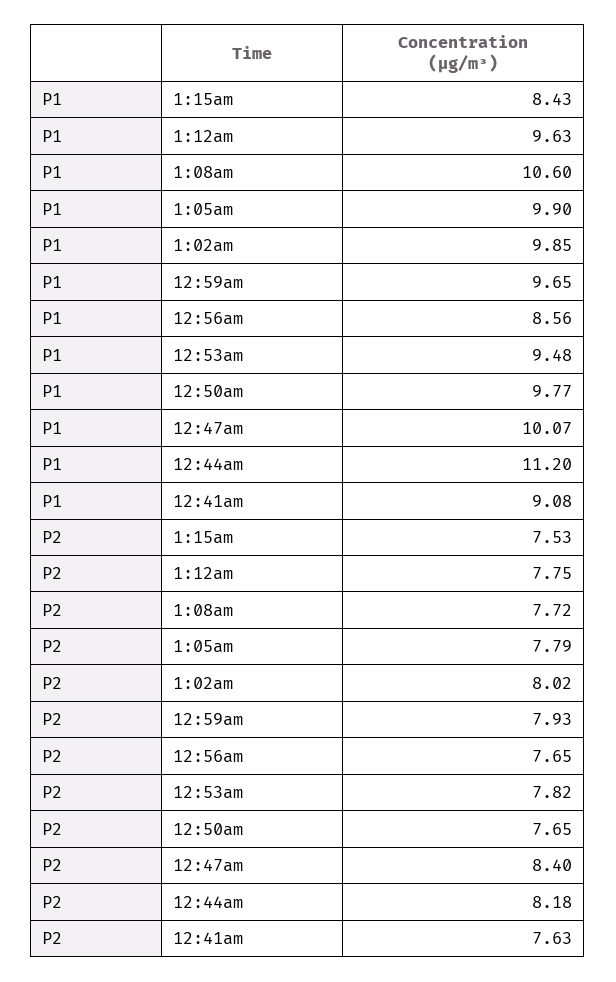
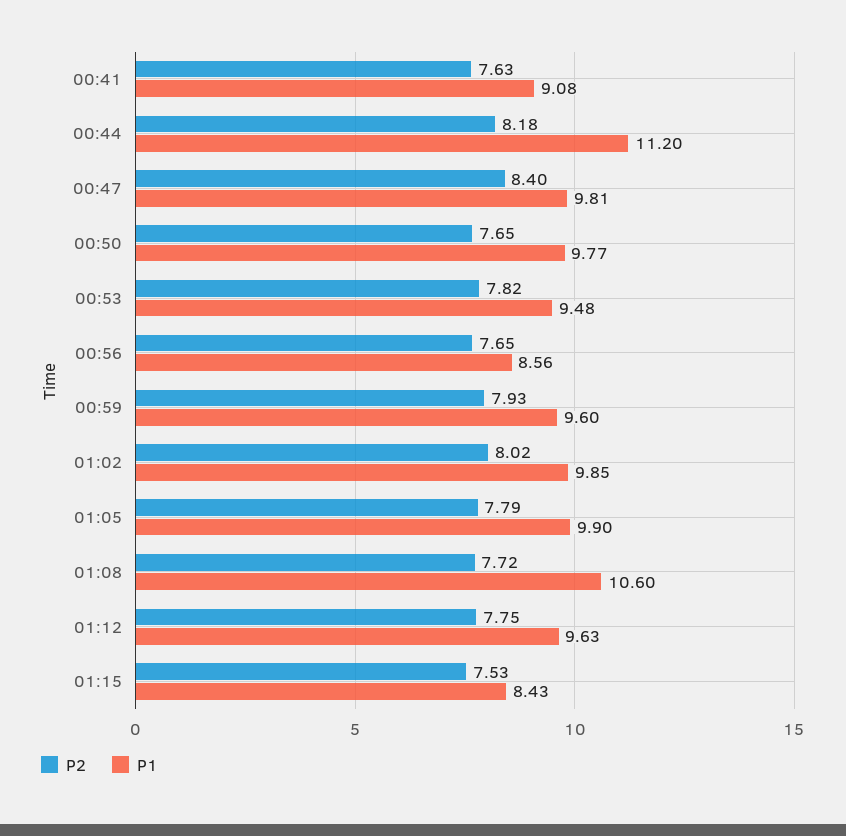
  {
    "P1": {
      "1:15am": 8.43,
      "1:12am": 9.63,
      "1:08am": 10.6,
      "1:05am": 9.9,
      "1:02am": 9.85,
-     "12:59am": 9.65,
+     "12:59am": 9.6,
      "12:56am": 8.56,
      "12:53am": 9.48,
      "12:50am": 9.77,
-     "12:47am": 10.07,
+     "12:47am": 9.81,
      "12:44am": 11.2,
      "12:41am": 9.08
    },
    "P2": {
      "1:15am": 7.53,
      "1:12am": 7.75,
      "1:08am": 7.72,
      "1:05am": 7.79,
      "1:02am": 8.02,
      "12:59am": 7.93,
      "12:56am": 7.65,
      "12:53am": 7.82,
      "12:50am": 7.65,
      "12:47am": 8.4,
      "12:44am": 8.18,
      "12:41am": 7.63
    }
  }

